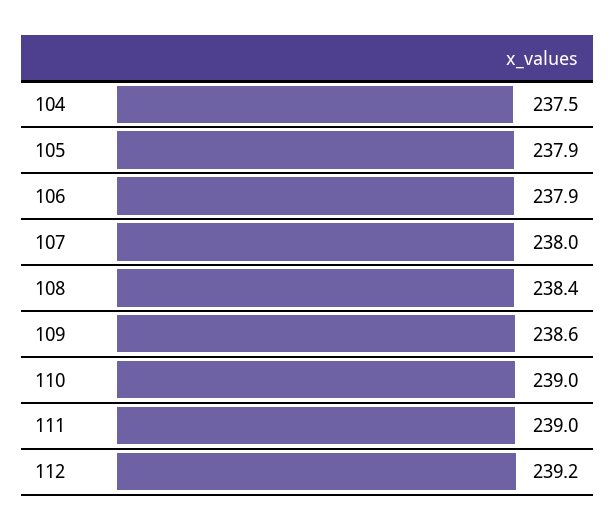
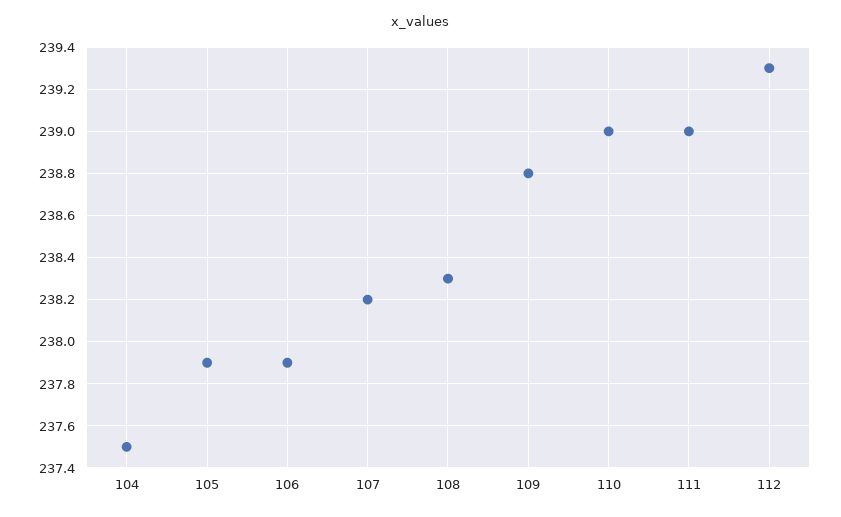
  {
    "104": 237.5,
    "105": 237.9,
    "106": 237.9,
-   "107": 238,
+   "107": 238.2,
-   "108": 238.4,
+   "108": 238.3,
-   "109": 238.6,
+   "109": 238.8,
    "110": 239,
    "111": 239,
-   "112": 239.2
+   "112": 239.3
  }

